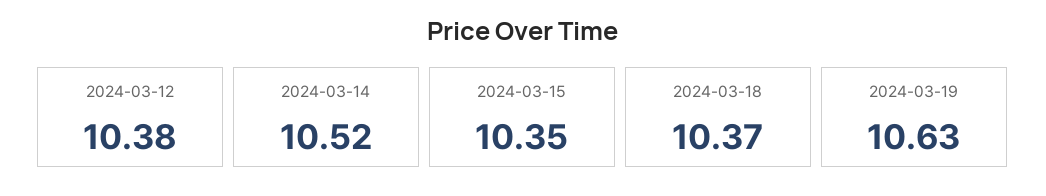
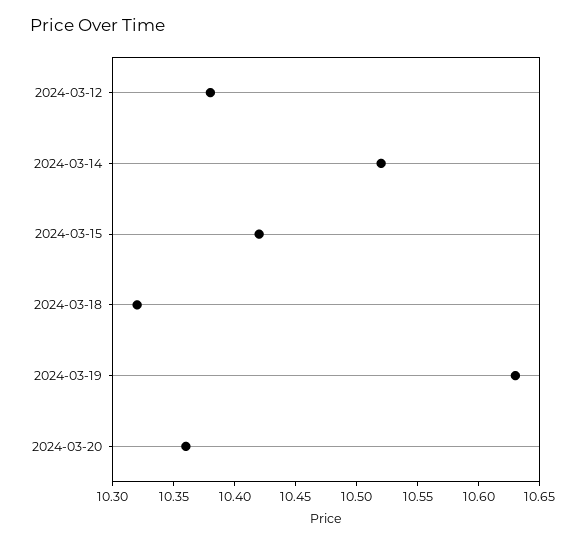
  {
    "2024-03-12": 10.38,
    "2024-03-14": 10.52,
-   "2024-03-15": 10.35,
+   "2024-03-15": 10.42,
-   "2024-03-18": 10.37,
+   "2024-03-18": 10.32,
-   "2024-03-19": 10.63
+   "2024-03-19": 10.63,
+   "2024-03-20": 10.36
  }

